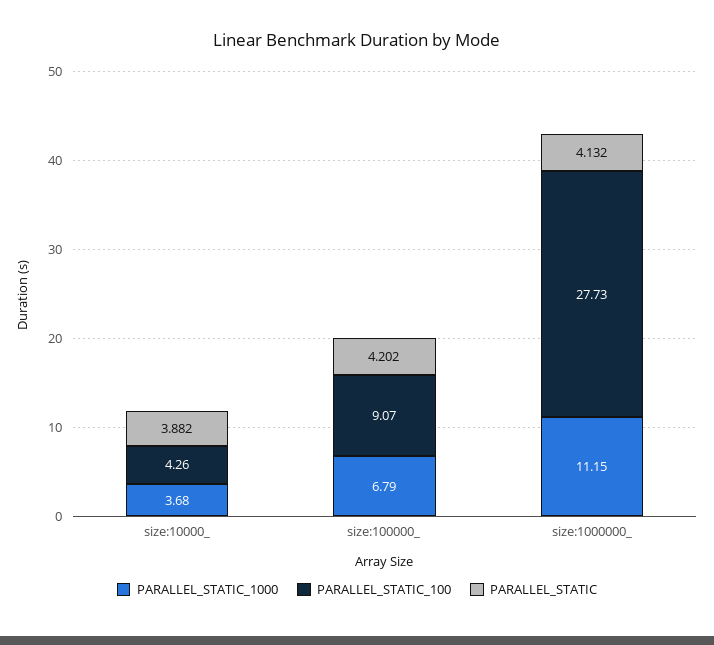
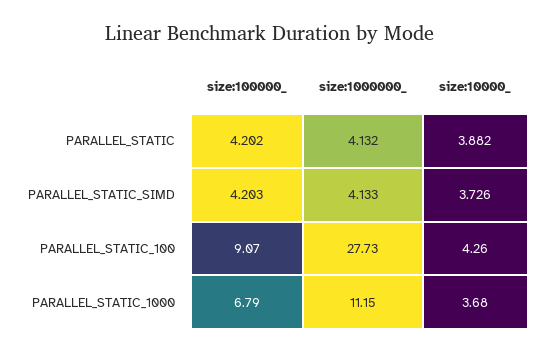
  {
    "PARALLEL_STATIC_1000": {
      "size:10000_": 3.68,
      "size:100000_": 6.79,
      "size:1000000_": 11.15
    },
    "PARALLEL_STATIC_100": {
      "size:10000_": 4.26,
      "size:100000_": 9.07,
      "size:1000000_": 27.73
    },
    "PARALLEL_STATIC": {
      "size:10000_": 3.882,
      "size:100000_": 4.202,
      "size:1000000_": 4.132
-   }
+   },
+   "PARALLEL_STATIC_SIMD": {
+     "size:100000_": 4.203,
+     "size:1000000_": 4.133,
+     "size:10000_": 3.726
+   }
  }

